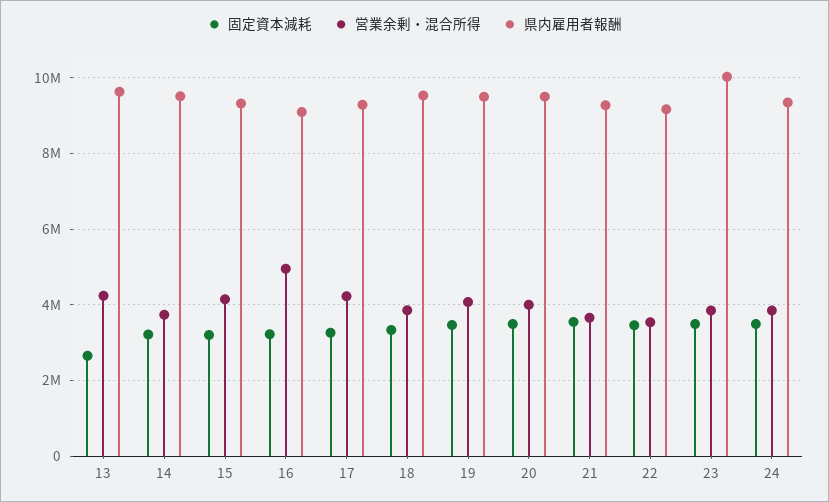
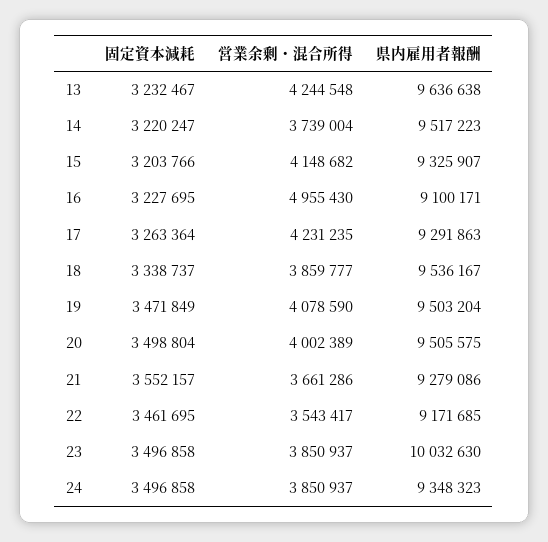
  {
    "固定資本減耗": {
-     "13": 2600000,
+     "13": 3232467,
      "14": 3220247,
      "15": 3203766,
      "16": 3227695,
      "17": 3263364,
      "18": 3338737,
      "19": 3471849,
      "20": 3498804,
      "21": 3552157,
      "22": 3461695,
      "23": 3496858,
      "24": 3496858
    },
    "営業余剰・混合所得": {
      "13": 4244548,
      "14": 3739004,
      "15": 4148682,
      "16": 4955430,
      "17": 4231235,
      "18": 3859777,
      "19": 4078590,
      "20": 4002389,
      "21": 3661286,
      "22": 3543417,
      "23": 3850937,
      "24": 3850937
    },
    "県内雇用者報酬": {
      "13": 9636638,
      "14": 9517223,
      "15": 9325907,
      "16": 9100171,
      "17": 9291863,
      "18": 9536167,
      "19": 9503204,
      "20": 9505575,
      "21": 9279086,
      "22": 9171685,
      "23": 10032630,
      "24": 9348323
    }
  }

